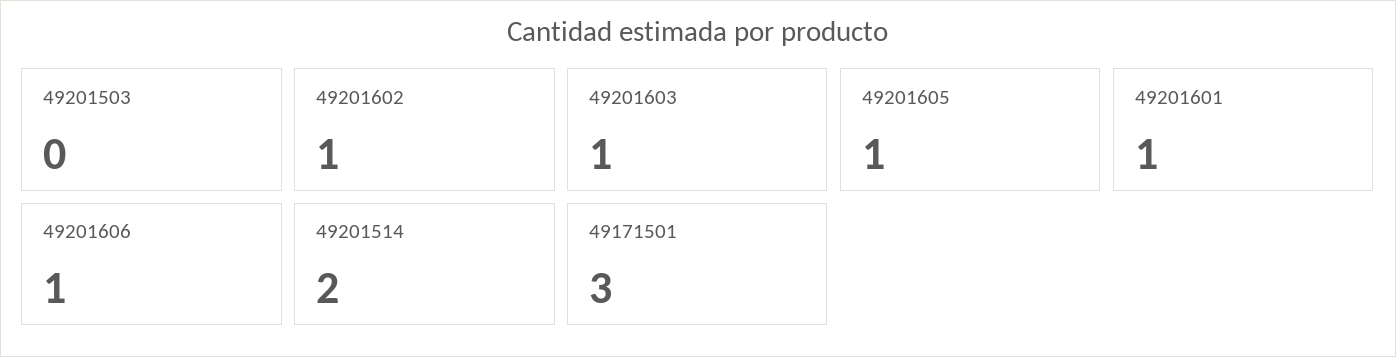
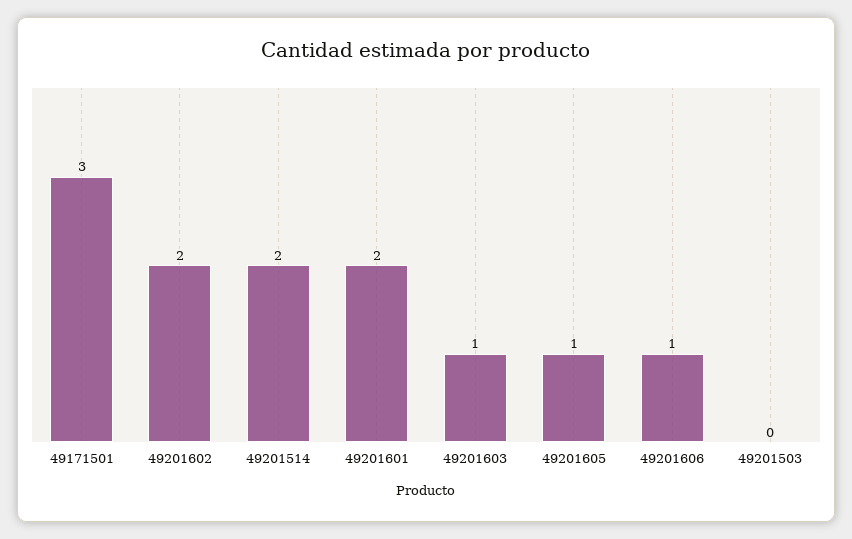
  {
    "49201503": 0,
-   "49201602": 1,
+   "49201602": 2,
    "49201603": 1,
    "49201605": 1,
-   "49201601": 1,
+   "49201601": 2,
    "49201606": 1,
    "49201514": 2,
    "49171501": 3
  }

